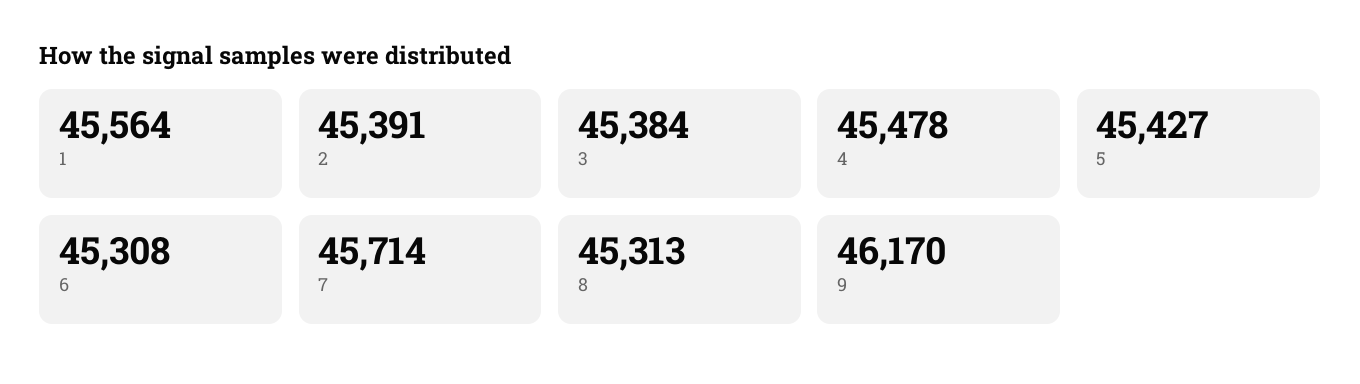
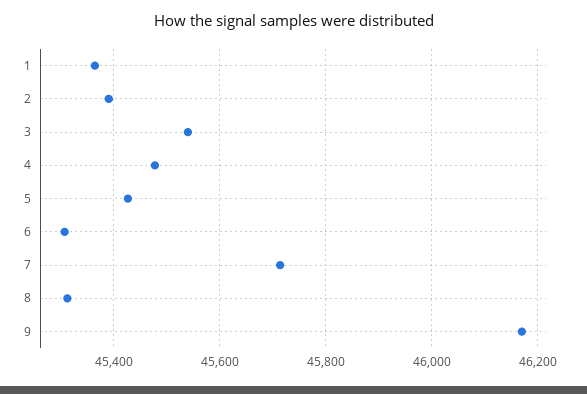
  {
-   "1": 45564,
+   "1": 45360,
    "2": 45391,
-   "3": 45384,
+   "3": 45540,
    "4": 45478,
    "5": 45427,
    "6": 45308,
    "7": 45714,
    "8": 45313,
    "9": 46170
  }

